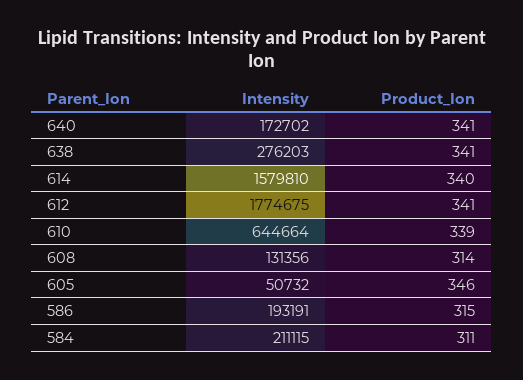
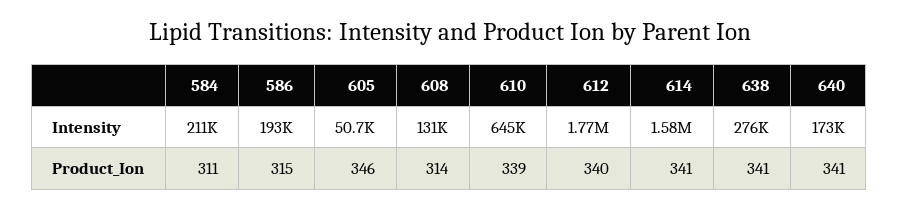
  {
    "Intensity": {
      "640": 172702,
      "638": 276203,
      "614": 1579810,
      "612": 1774675,
      "610": 644664,
      "608": 131356,
      "605": 50732,
      "586": 193191,
      "584": 211115
    },
    "Product_Ion": {
      "640": 341,
      "638": 341,
-     "614": 340,
+     "614": 341,
-     "612": 341,
+     "612": 340,
      "610": 339,
      "608": 314,
      "605": 346,
      "586": 315,
      "584": 311
    }
  }

